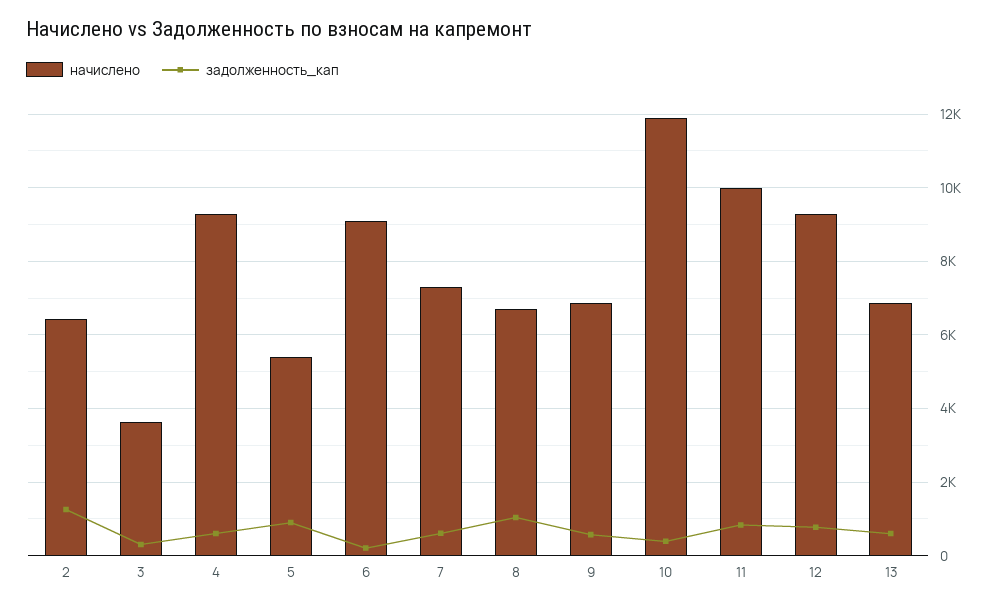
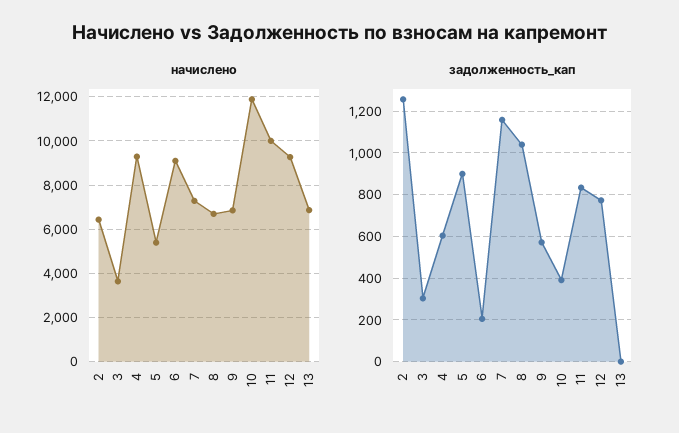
  {
    "начислено": {
      "2": 6400,
      "3": 3600,
      "4": 9200,
      "5": 5400,
      "6": 9000,
      "7": 7200,
      "8": 6600,
      "9": 6800,
      "10": 11800,
      "11": 10000,
      "12": 9200,
      "13": 6800
    },
    "задолженность_кап": {
      "2": 1250,
      "3": 300,
      "4": 600,
      "5": 900,
      "6": 200,
-     "7": 600,
+     "7": 1150,
      "8": 1050,
      "9": 550,
      "10": 400,
      "11": 850,
      "12": 750,
-     "13": 600
+     "13": 0
    }
  }

